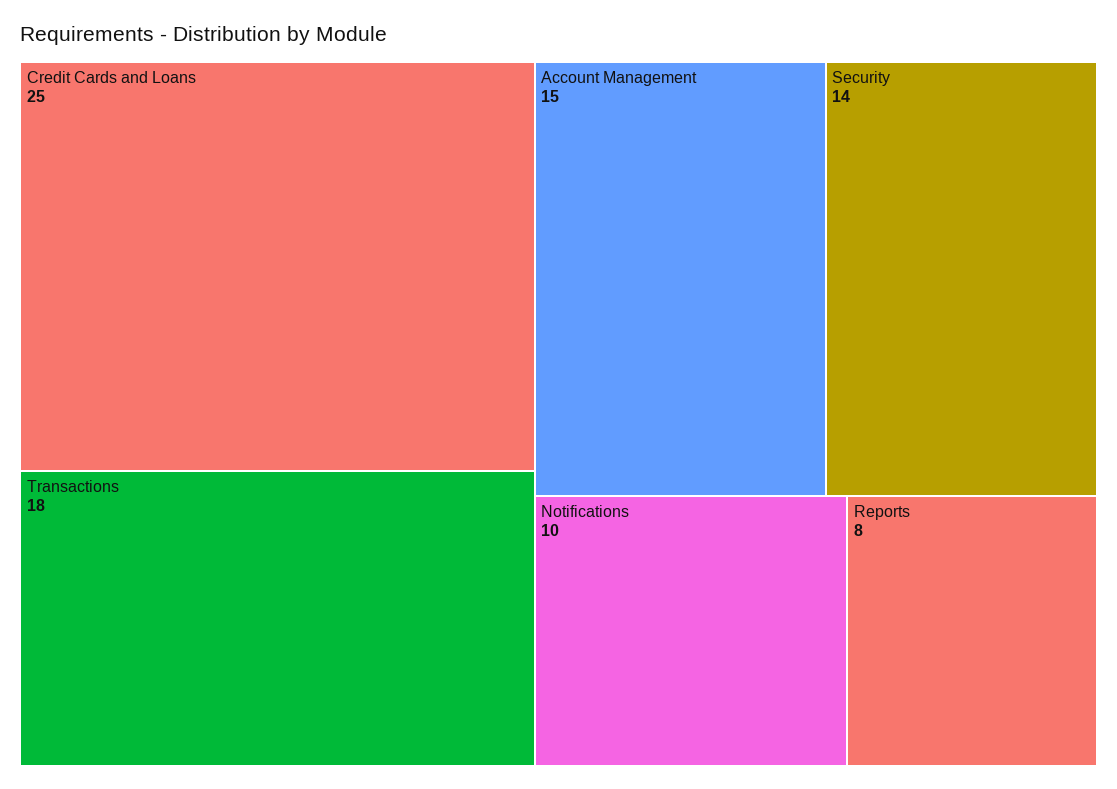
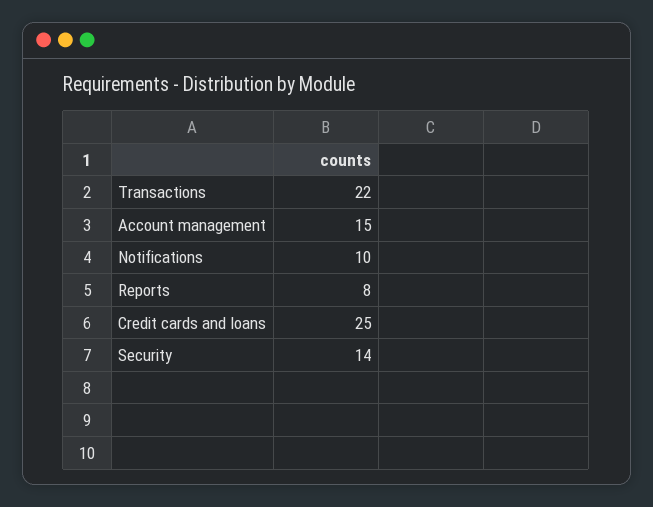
  {
    "Credit Cards and Loans": 25,
-   "Transactions": 18,
+   "Transactions": 22,
    "Account Management": 15,
    "Security": 14,
    "Notifications": 10,
    "Reports": 8
  }

